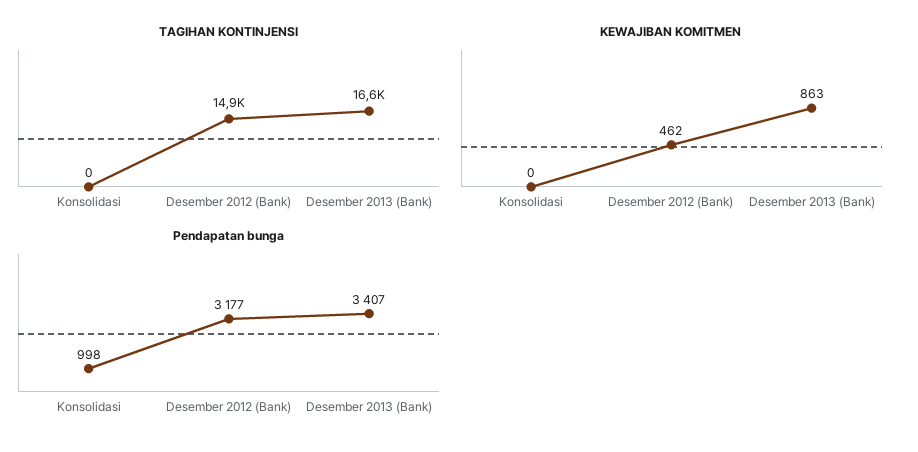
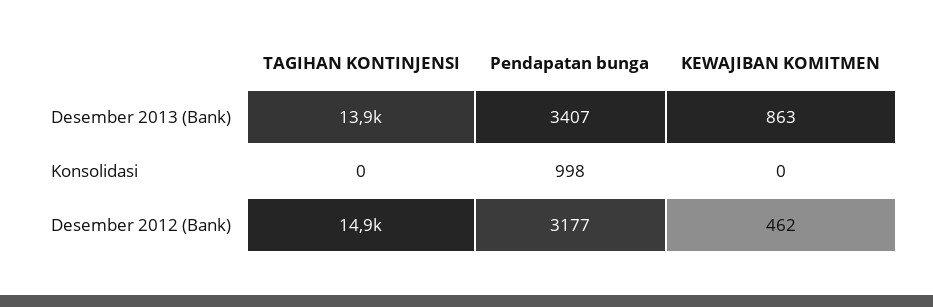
  {
    "TAGIHAN KONTINJENSI": {
      "Konsolidasi": 0,
      "Desember 2012 (Bank)": 14900,
-     "Desember 2013 (Bank)": 16600
+     "Desember 2013 (Bank)": 13900
    },
    "KEWAJIBAN KOMITMEN": {
      "Konsolidasi": 0,
      "Desember 2012 (Bank)": 462,
      "Desember 2013 (Bank)": 863
    },
    "Pendapatan bunga": {
      "Konsolidasi": 998,
      "Desember 2012 (Bank)": 3177,
      "Desember 2013 (Bank)": 3407
    }
  }

